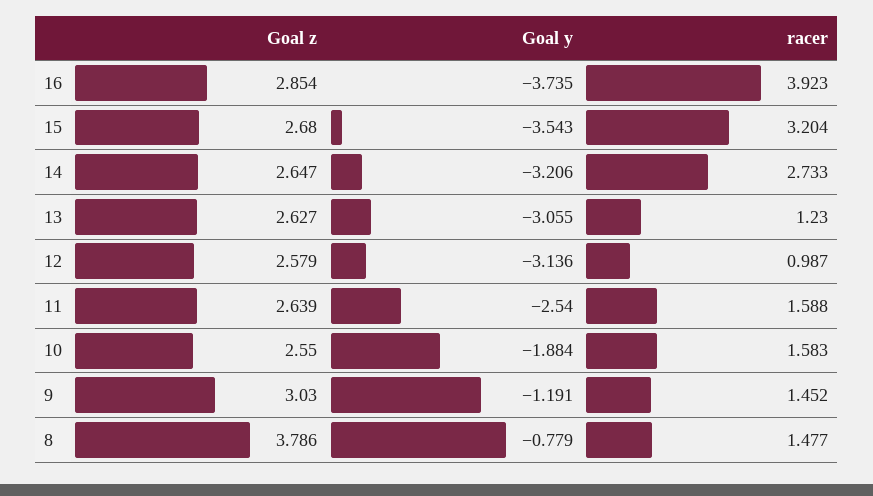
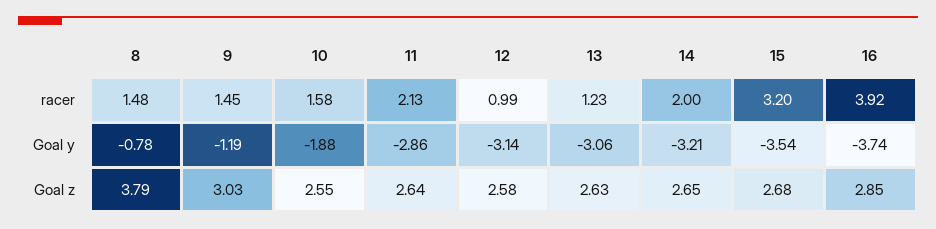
  {
    "Goal z": {
      "16": 2.854,
      "15": 2.68,
      "14": 2.647,
      "13": 2.627,
      "12": 2.579,
      "11": 2.639,
      "10": 2.55,
      "9": 3.03,
      "8": 3.786
    },
    "Goal y": {
      "16": -3.735,
      "15": -3.543,
      "14": -3.206,
      "13": -3.055,
      "12": -3.136,
-     "11": -2.54,
+     "11": -2.86,
      "10": -1.884,
      "9": -1.191,
      "8": -0.779
    },
    "racer": {
      "16": 3.923,
      "15": 3.204,
-     "14": 2.733,
+     "14": 2,
      "13": 1.23,
      "12": 0.987,
-     "11": 1.588,
+     "11": 2.13,
      "10": 1.583,
      "9": 1.452,
      "8": 1.477
    }
  }

